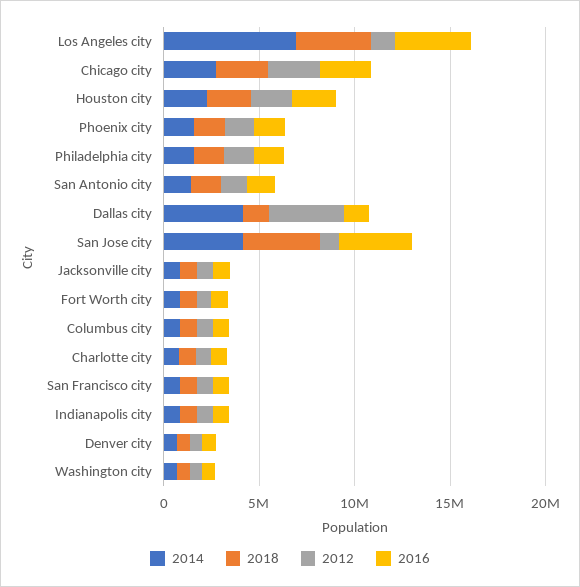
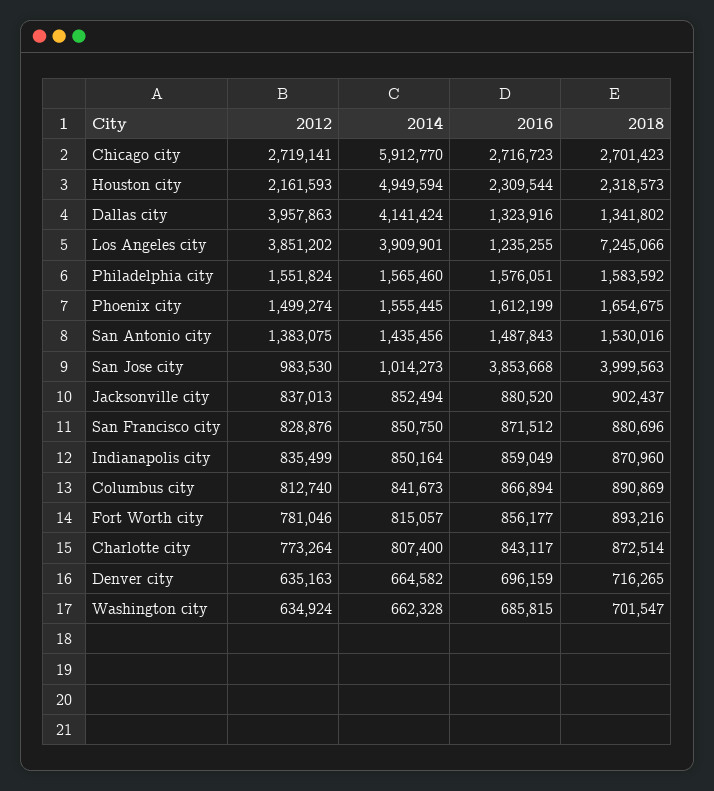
  {
    "2014": {
-     "Los Angeles city": 7000000,
+     "Los Angeles city": 3909901,
-     "Chicago city": 3000000,
+     "Chicago city": 5912770,
-     "Houston city": 2000000,
+     "Houston city": 4949594,
      "Phoenix city": 1555445,
      "Philadelphia city": 1565460,
      "San Antonio city": 1435456,
      "Dallas city": 4141424,
-     "San Jose city": 4000000,
+     "San Jose city": 1014273,
      "Jacksonville city": 852494,
      "Fort Worth city": 815057,
      "Columbus city": 841673,
      "Charlotte city": 807400,
      "San Francisco city": 850750,
      "Indianapolis city": 850164,
      "Denver city": 664582,
      "Washington city": 662328
    },
    "2018": {
-     "Los Angeles city": 4000000,
+     "Los Angeles city": 7245066,
      "Chicago city": 2701423,
      "Houston city": 2318573,
      "Phoenix city": 1654675,
      "Philadelphia city": 1583592,
      "San Antonio city": 1530016,
      "Dallas city": 1341802,
      "San Jose city": 3999563,
      "Jacksonville city": 902437,
      "Fort Worth city": 893216,
      "Columbus city": 890869,
      "Charlotte city": 872514,
      "San Francisco city": 880696,
      "Indianapolis city": 870960,
      "Denver city": 716265,
      "Washington city": 701547
    },
    "2012": {
-     "Los Angeles city": 1000000,
+     "Los Angeles city": 3851202,
      "Chicago city": 2719141,
      "Houston city": 2161593,
      "Phoenix city": 1499274,
      "Philadelphia city": 1551824,
      "San Antonio city": 1383075,
      "Dallas city": 3957863,
      "San Jose city": 983530,
      "Jacksonville city": 837013,
      "Fort Worth city": 781046,
      "Columbus city": 812740,
      "Charlotte city": 773264,
      "San Francisco city": 828876,
      "Indianapolis city": 835499,
      "Denver city": 635163,
      "Washington city": 634924
    },
    "2016": {
-     "Los Angeles city": 4000000,
+     "Los Angeles city": 1235255,
      "Chicago city": 2716723,
      "Houston city": 2309544,
      "Phoenix city": 1612199,
      "Philadelphia city": 1576051,
      "San Antonio city": 1487843,
      "Dallas city": 1323916,
      "San Jose city": 3853668,
      "Jacksonville city": 880520,
      "Fort Worth city": 856177,
      "Columbus city": 866894,
      "Charlotte city": 843117,
      "San Francisco city": 871512,
      "Indianapolis city": 859049,
      "Denver city": 696159,
      "Washington city": 685815
    }
  }

